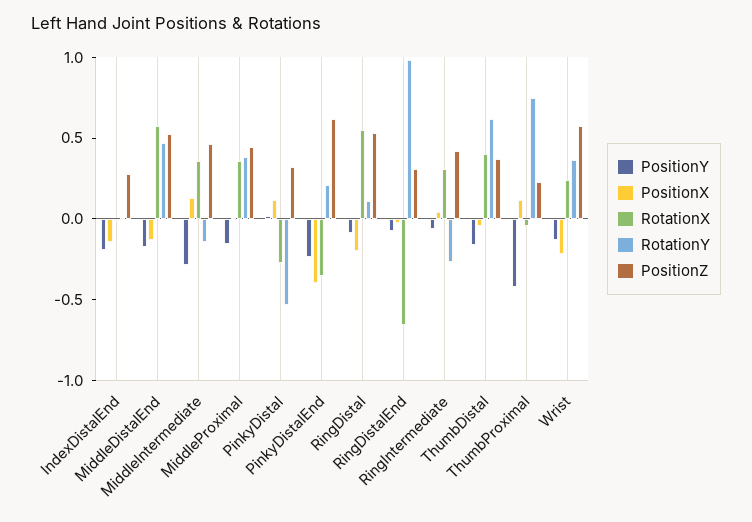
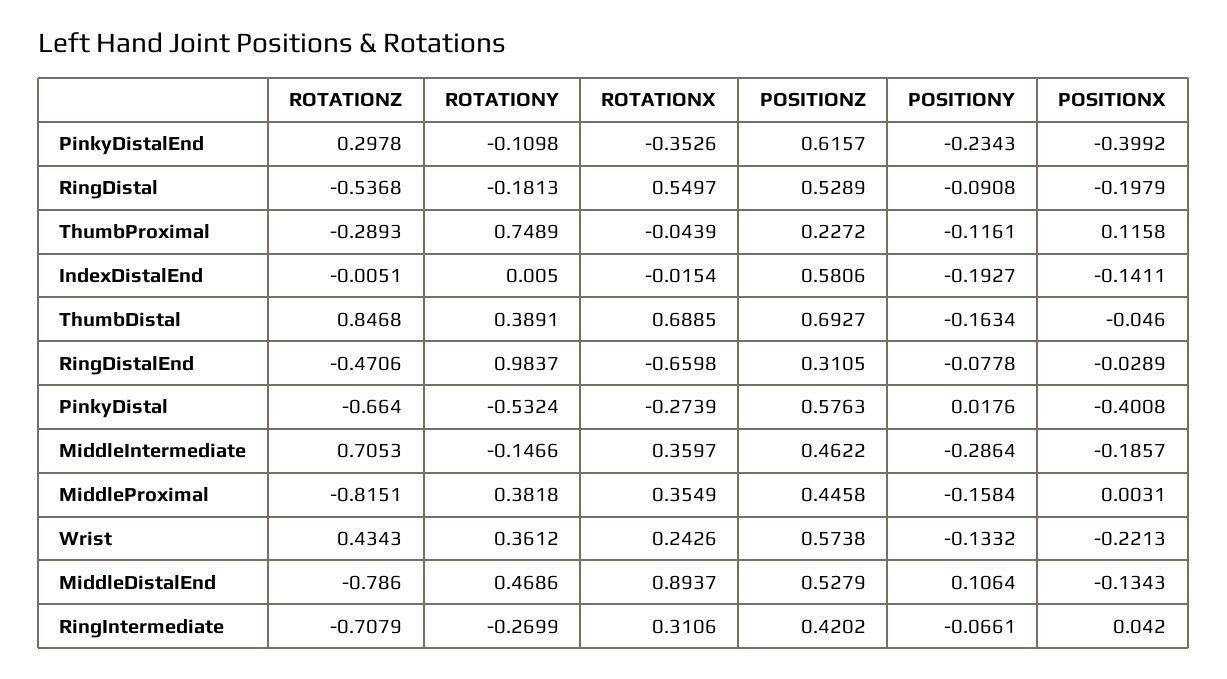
  {
    "PositionY": {
      "IndexDistalEnd": -0.1927,
-     "MiddleDistalEnd": -0.2,
+     "MiddleDistalEnd": 0.1064,
      "MiddleIntermediate": -0.2864,
      "MiddleProximal": -0.1584,
      "PinkyDistal": 0.0176,
      "PinkyDistalEnd": -0.2343,
      "RingDistal": -0.0908,
      "RingDistalEnd": -0.0778,
      "RingIntermediate": -0.0661,
      "ThumbDistal": -0.1634,
-     "ThumbProximal": -0.4,
+     "ThumbProximal": -0.1161,
      "Wrist": -0.1332
    },
    "PositionX": {
      "IndexDistalEnd": -0.1411,
      "MiddleDistalEnd": -0.1343,
-     "MiddleIntermediate": 0.1,
+     "MiddleIntermediate": -0.1857,
      "MiddleProximal": 0.0031,
-     "PinkyDistal": 0.1,
+     "PinkyDistal": -0.4008,
      "PinkyDistalEnd": -0.3992,
      "RingDistal": -0.1979,
      "RingDistalEnd": -0.0289,
      "RingIntermediate": 0.042,
      "ThumbDistal": -0.046,
      "ThumbProximal": 0.1158,
      "Wrist": -0.2213
    },
    "RotationX": {
      "IndexDistalEnd": -0.0154,
-     "MiddleDistalEnd": 0.6,
+     "MiddleDistalEnd": 0.8937,
      "MiddleIntermediate": 0.3597,
      "MiddleProximal": 0.3549,
      "PinkyDistal": -0.2739,
      "PinkyDistalEnd": -0.3526,
      "RingDistal": 0.5497,
      "RingDistalEnd": -0.6598,
      "RingIntermediate": 0.3106,
-     "ThumbDistal": 0.4,
+     "ThumbDistal": 0.6885,
      "ThumbProximal": -0.0439,
      "Wrist": 0.2426
    },
    "RotationY": {
      "IndexDistalEnd": 0.005,
      "MiddleDistalEnd": 0.4686,
      "MiddleIntermediate": -0.1466,
      "MiddleProximal": 0.3818,
      "PinkyDistal": -0.5324,
-     "PinkyDistalEnd": 0.2,
+     "PinkyDistalEnd": -0.1098,
-     "RingDistal": 0.1,
+     "RingDistal": -0.1813,
      "RingDistalEnd": 0.9837,
      "RingIntermediate": -0.2699,
-     "ThumbDistal": 0.6,
+     "ThumbDistal": 0.3891,
      "ThumbProximal": 0.7489,
      "Wrist": 0.3612
    },
    "PositionZ": {
-     "IndexDistalEnd": 0.3,
+     "IndexDistalEnd": 0.5806,
      "MiddleDistalEnd": 0.5279,
      "MiddleIntermediate": 0.4622,
      "MiddleProximal": 0.4458,
-     "PinkyDistal": 0.3,
+     "PinkyDistal": 0.5763,
      "PinkyDistalEnd": 0.6157,
      "RingDistal": 0.5289,
      "RingDistalEnd": 0.3105,
      "RingIntermediate": 0.4202,
-     "ThumbDistal": 0.4,
+     "ThumbDistal": 0.6927,
      "ThumbProximal": 0.2272,
      "Wrist": 0.5738
-   }
+   },
+   "ROTATIONZ": {
+     "PinkyDistalEnd": 0.2978,
+     "RingDistal": -0.5368,
+     "ThumbProximal": -0.2893,
+     "IndexDistalEnd": -0.0051,
+     "ThumbDistal": 0.8468,
+     "RingDistalEnd": -0.4706,
+     "PinkyDistal": -0.664,
+     "MiddleIntermediate": 0.7053,
+     "MiddleProximal": -0.8151,
+     "Wrist": 0.4343,
+     "MiddleDistalEnd": -0.786,
+     "RingIntermediate": -0.7079
+   }
  }

